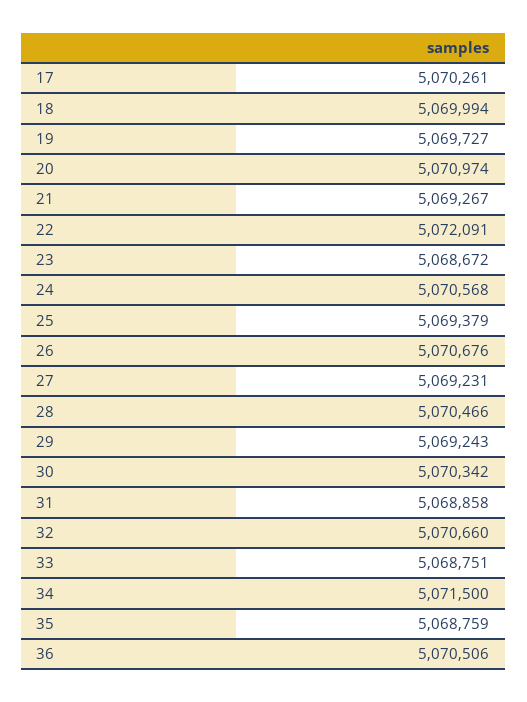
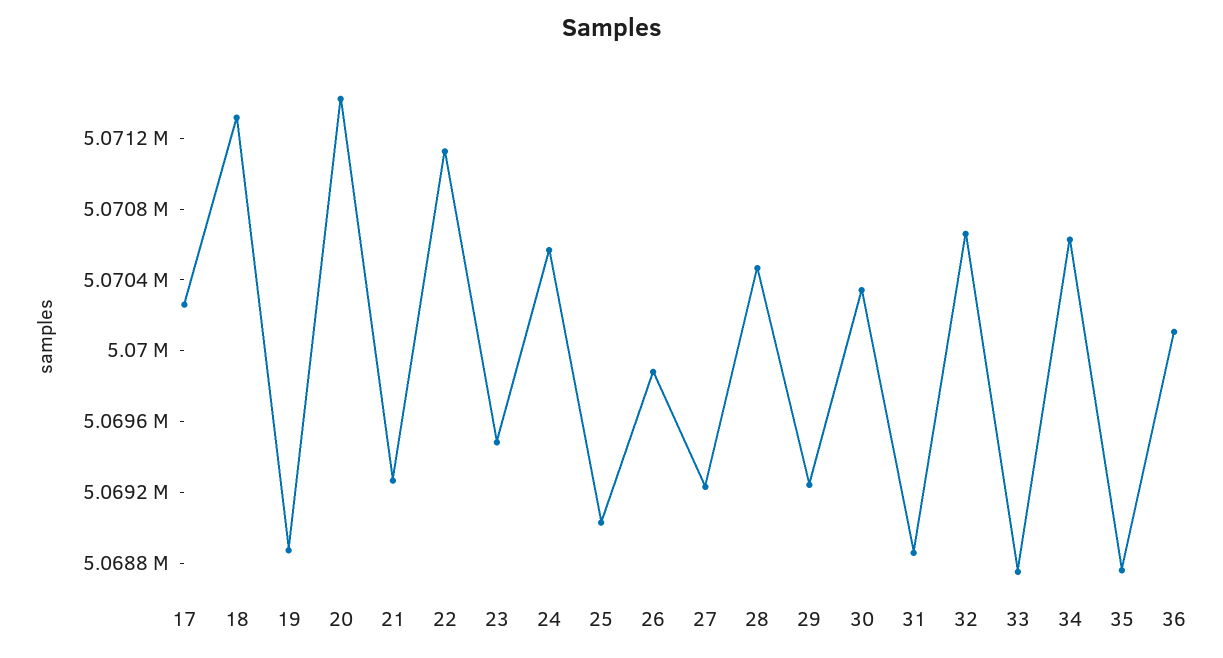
  {
    "17": 5070261,
-   "18": 5069994,
+   "18": 5071300,
-   "19": 5069727,
+   "19": 5068900,
-   "20": 5070974,
+   "20": 5071400,
    "21": 5069267,
-   "22": 5072091,
+   "22": 5071100,
-   "23": 5068672,
+   "23": 5069500,
    "24": 5070568,
-   "25": 5069379,
+   "25": 5069000,
-   "26": 5070676,
+   "26": 5069900,
    "27": 5069231,
    "28": 5070466,
    "29": 5069243,
    "30": 5070342,
    "31": 5068858,
    "32": 5070660,
    "33": 5068751,
-   "34": 5071500,
+   "34": 5070600,
    "35": 5068759,
-   "36": 5070506
+   "36": 5070100
  }

